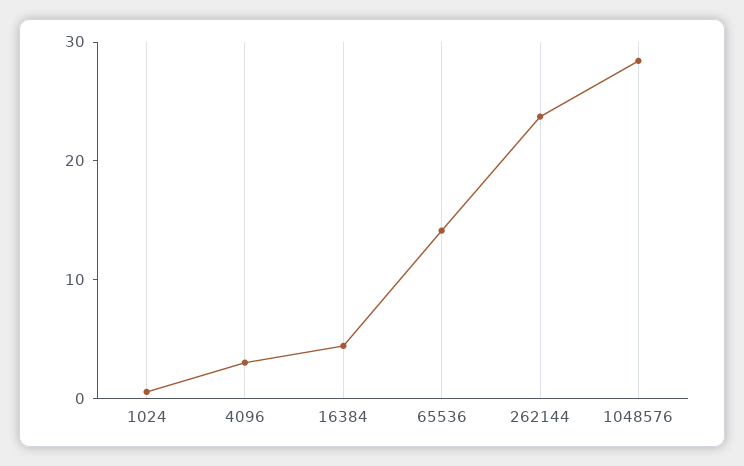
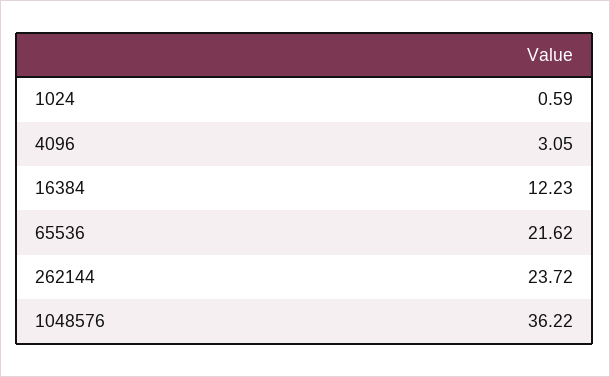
  {
    "1024": 0.59,
    "4096": 3.05,
-   "16384": 4,
+   "16384": 12.23,
-   "65536": 14,
+   "65536": 21.62,
    "262144": 23.72,
-   "1048576": 28
+   "1048576": 36.22
  }

